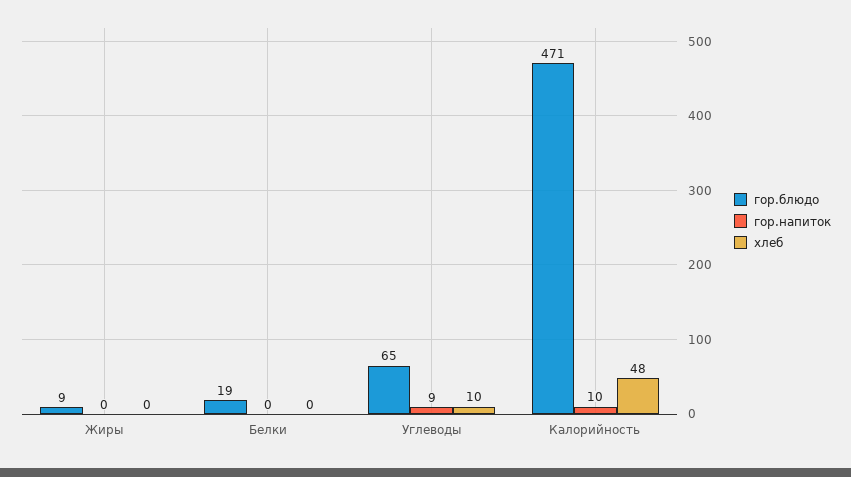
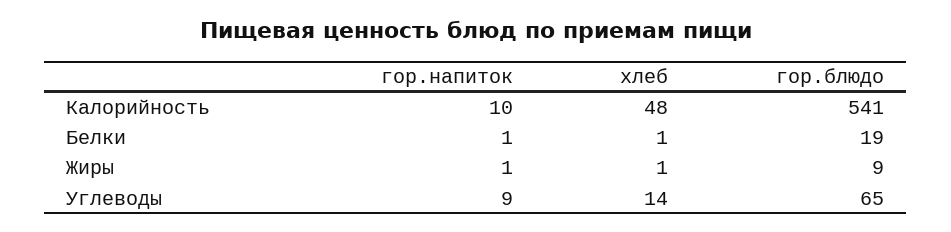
  {
    "гор.блюдо": {
      "Жиры": 9,
      "Белки": 19,
      "Углеводы": 65,
-     "Калорийность": 471
+     "Калорийность": 541
    },
    "гор.напиток": {
-     "Жиры": 0,
+     "Жиры": 1,
-     "Белки": 0,
+     "Белки": 1,
      "Углеводы": 9,
      "Калорийность": 10
    },
    "хлеб": {
-     "Жиры": 0,
+     "Жиры": 1,
-     "Белки": 0,
+     "Белки": 1,
-     "Углеводы": 10,
+     "Углеводы": 14,
      "Калорийность": 48
    }
  }

